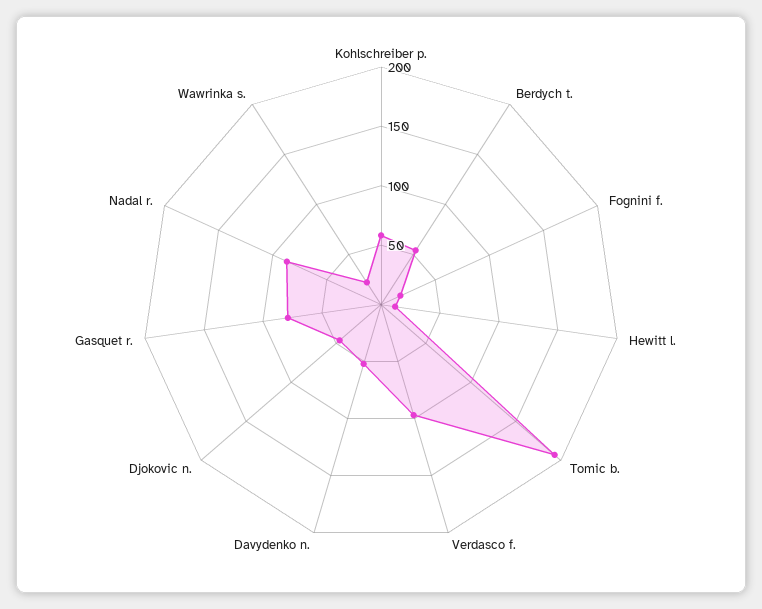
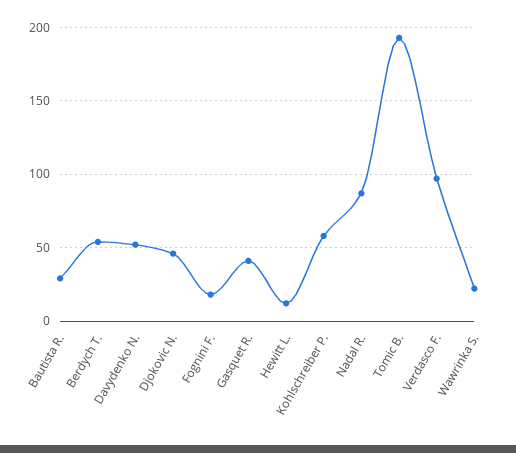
  {
    "Kohlschreiber p.": 60,
    "Berdych t.": 55,
    "Fognini f.": 20,
    "Hewitt l.": 10,
    "Tomic b.": 195,
    "Verdasco f.": 95,
    "Davydenko n.": 50,
    "Djokovic n.": 45,
-   "Gasquet r.": 80,
+   "Gasquet r.": 40,
    "Nadal r.": 85,
-   "Wawrinka s.": 20
+   "Wawrinka s.": 20,
+   "Bautista R.": 30
  }

